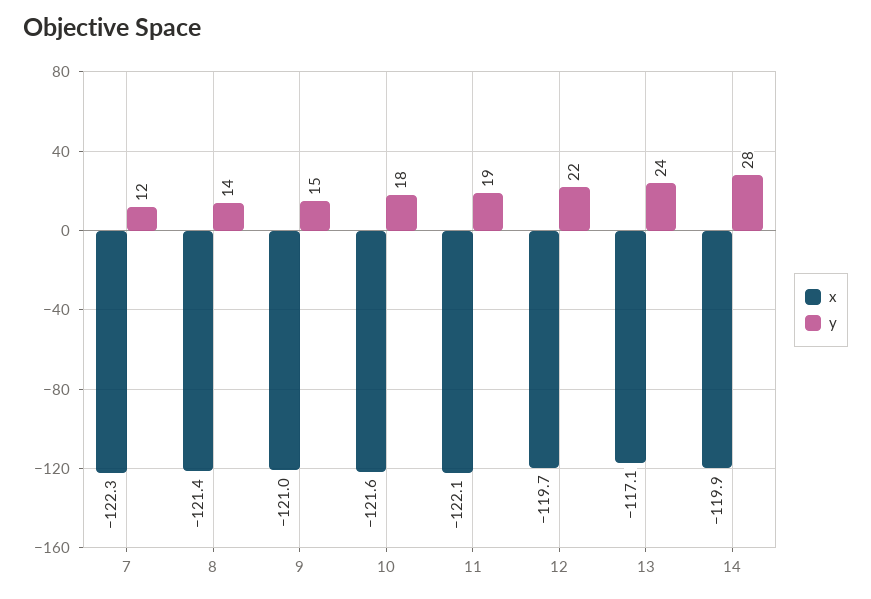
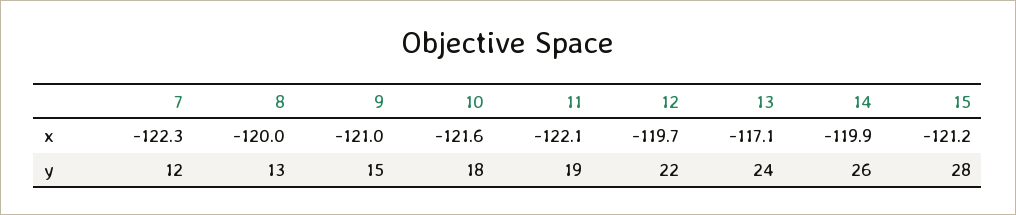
  {
    "x": {
      "7": -122.3,
-     "8": -121.4,
+     "8": -120,
      "9": -121,
      "10": -121.6,
      "11": -122.1,
      "12": -119.7,
      "13": -117.1,
-     "14": -119.9
+     "14": -119.9,
+     "15": -121.2
    },
    "y": {
      "7": 12,
-     "8": 14,
+     "8": 13,
      "9": 15,
      "10": 18,
      "11": 19,
      "12": 22,
      "13": 24,
-     "14": 28
+     "14": 26,
+     "15": 28
    }
  }

